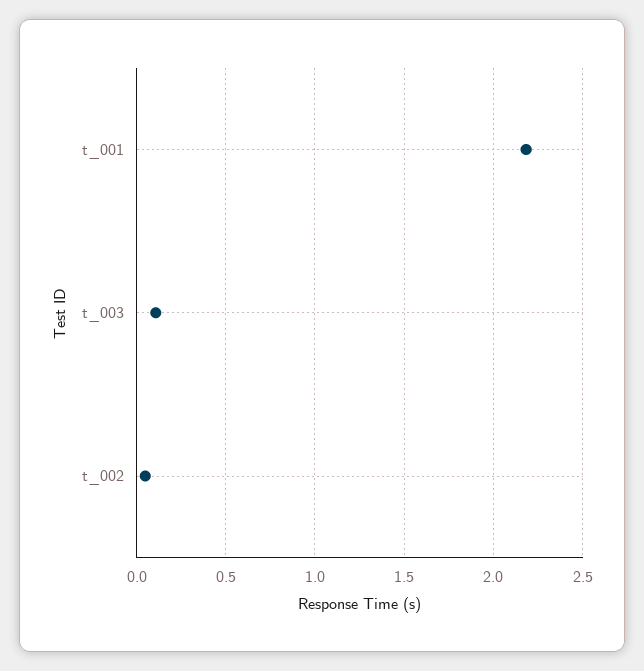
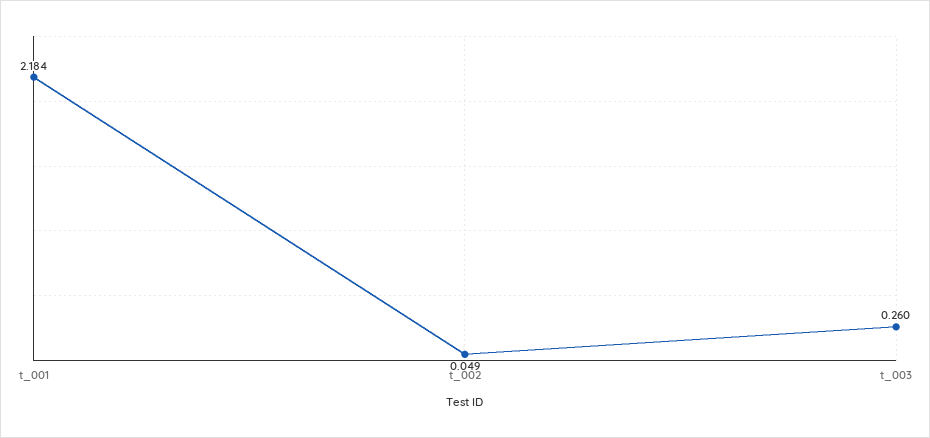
  {
    "t_001": 2.184,
-   "t_003": 0.1,
+   "t_003": 0.26,
    "t_002": 0.049
  }

